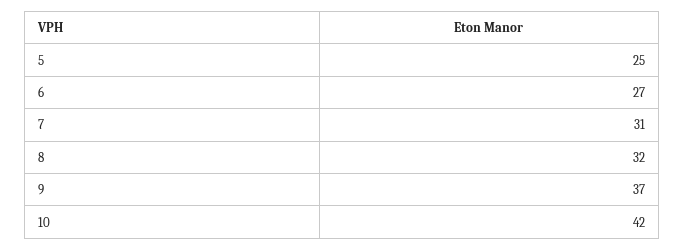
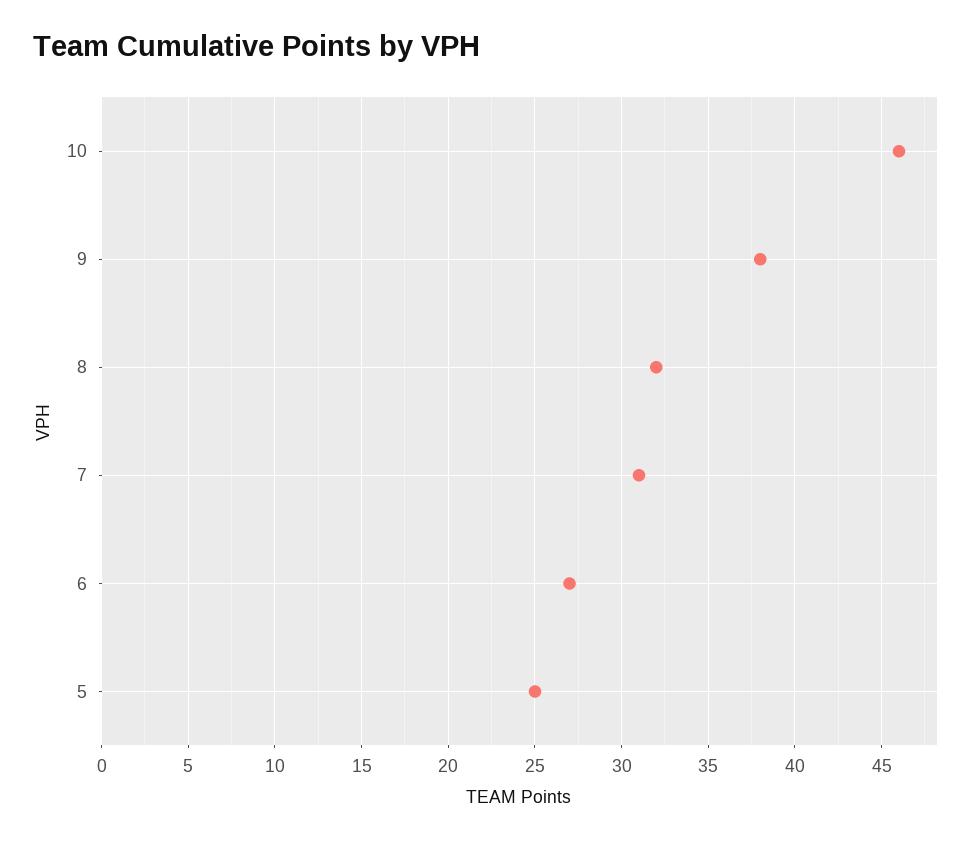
  {
    "5": 25,
    "6": 27,
    "7": 31,
    "8": 32,
-   "9": 37,
+   "9": 38,
-   "10": 42
+   "10": 46
  }

